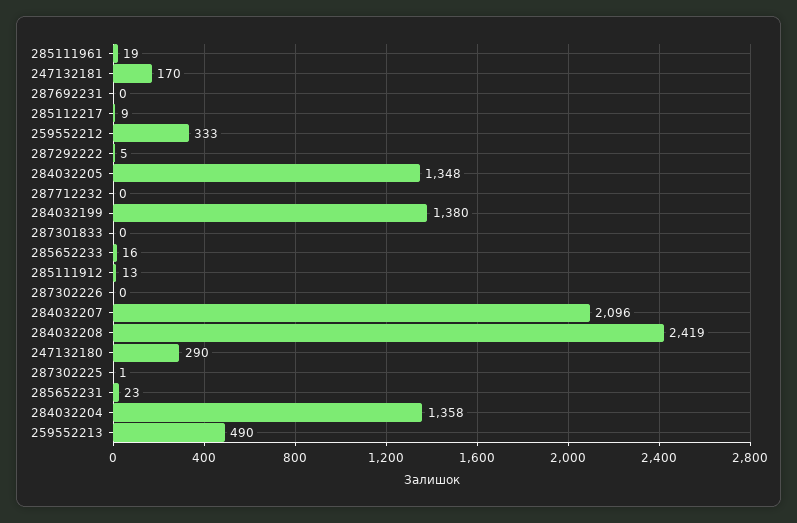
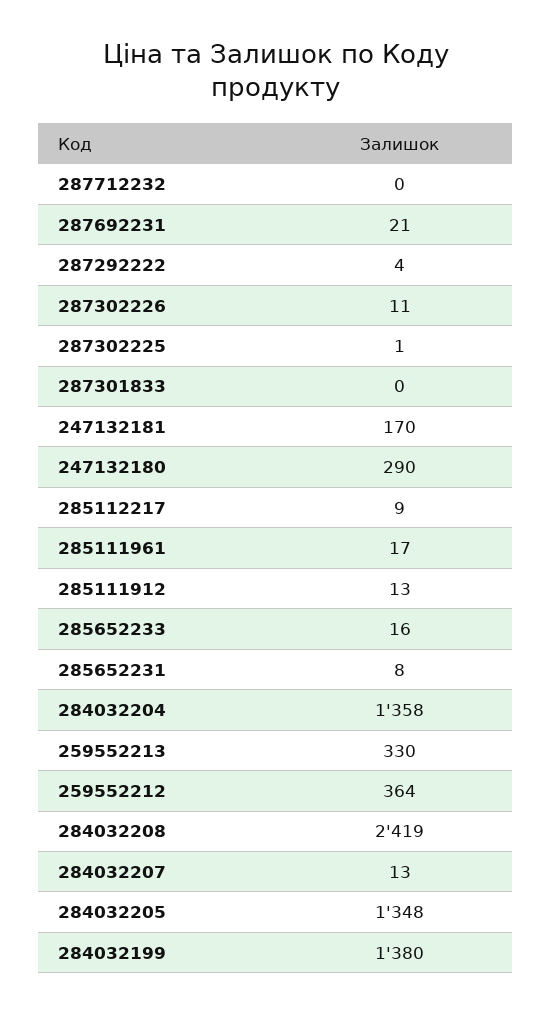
  {
-   "285111961": 19,
+   "285111961": 17,
    "247132181": 170,
-   "287692231": 0,
+   "287692231": 21,
    "285112217": 9,
-   "259552212": 333,
+   "259552212": 364,
-   "287292222": 5,
+   "287292222": 4,
    "284032205": 1348,
    "287712232": 0,
    "284032199": 1380,
    "287301833": 0,
    "285652233": 16,
    "285111912": 13,
-   "287302226": 0,
+   "287302226": 11,
-   "284032207": 2096,
+   "284032207": 13,
    "284032208": 2419,
    "247132180": 290,
    "287302225": 1,
-   "285652231": 23,
+   "285652231": 8,
    "284032204": 1358,
-   "259552213": 490
+   "259552213": 330
  }

